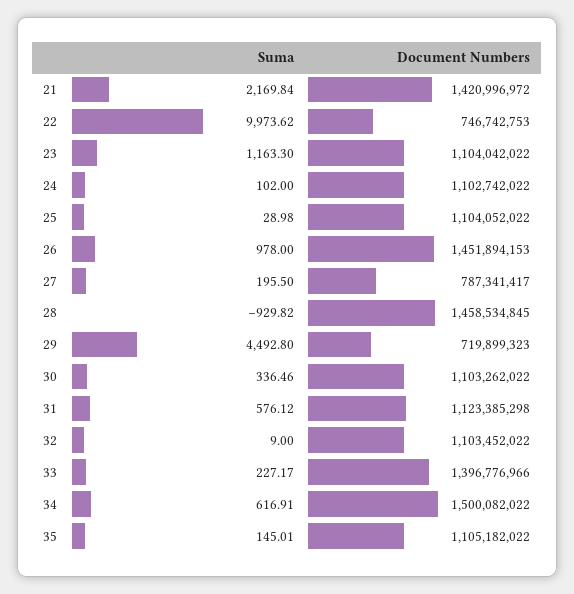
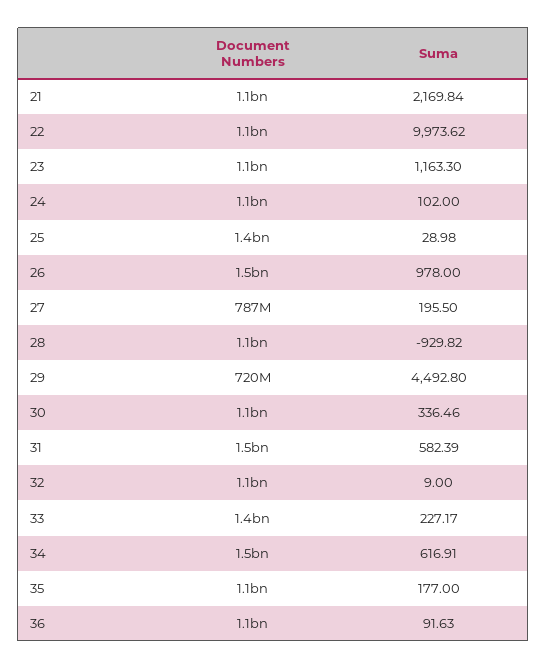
  {
    "Suma": {
      "21": 2169.84,
      "22": 9973.62,
      "23": 1163.3,
      "24": 102,
      "25": 28.98,
      "26": 978,
      "27": 195.5,
      "28": -929.82,
      "29": 4492.8,
      "30": 336.46,
-     "31": 576.12,
+     "31": 582.39,
      "32": 9,
      "33": 227.17,
      "34": 616.91,
-     "35": 145.01
+     "35": 177,
+     "36": 91.63
    },
    "Document Numbers": {
-     "21": 1420996972,
+     "21": 1100000000,
-     "22": 746742753,
+     "22": 1100000000,
      "23": 1104042022,
      "24": 1102742022,
-     "25": 1104052022,
+     "25": 1400000000,
      "26": 1451894153,
      "27": 787341417,
-     "28": 1458534845,
+     "28": 1100000000,
      "29": 719899323,
      "30": 1103262022,
-     "31": 1123385298,
+     "31": 1500000000,
      "32": 1103452022,
      "33": 1396776966,
      "34": 1500082022,
-     "35": 1105182022
+     "35": 1105182022,
+     "36": 1100000000
    }
  }

